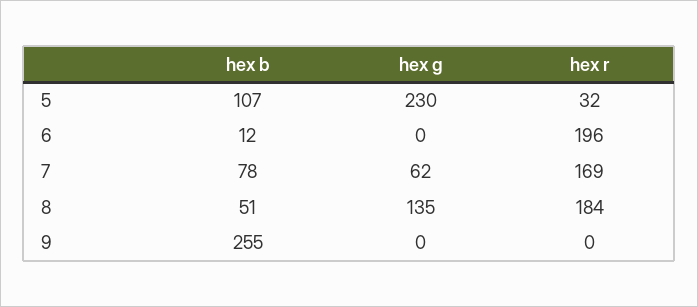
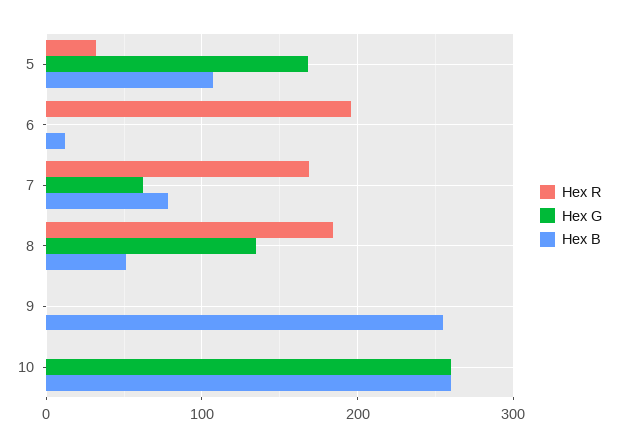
  {
    "hex b": {
      "5": 107,
      "6": 12,
      "7": 78,
      "8": 51,
-     "9": 255
+     "9": 255,
+     "10": 260
    },
    "hex g": {
-     "5": 230,
+     "5": 170,
      "6": 0,
      "7": 62,
      "8": 135,
-     "9": 0
+     "9": 0,
+     "10": 260
    },
    "hex r": {
      "5": 32,
      "6": 196,
      "7": 169,
      "8": 184,
-     "9": 0
+     "9": 0,
+     "10": 0
    }
  }

